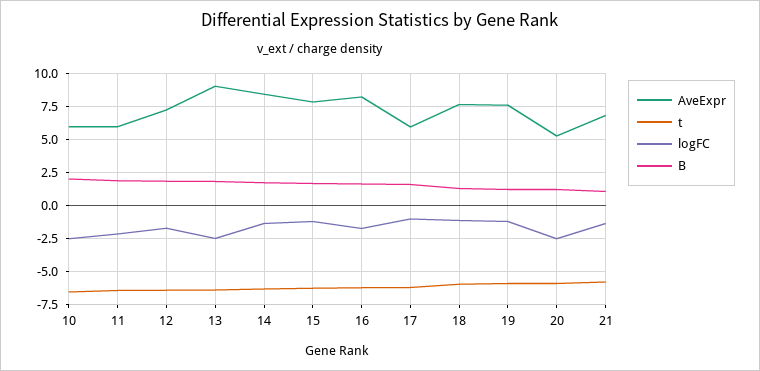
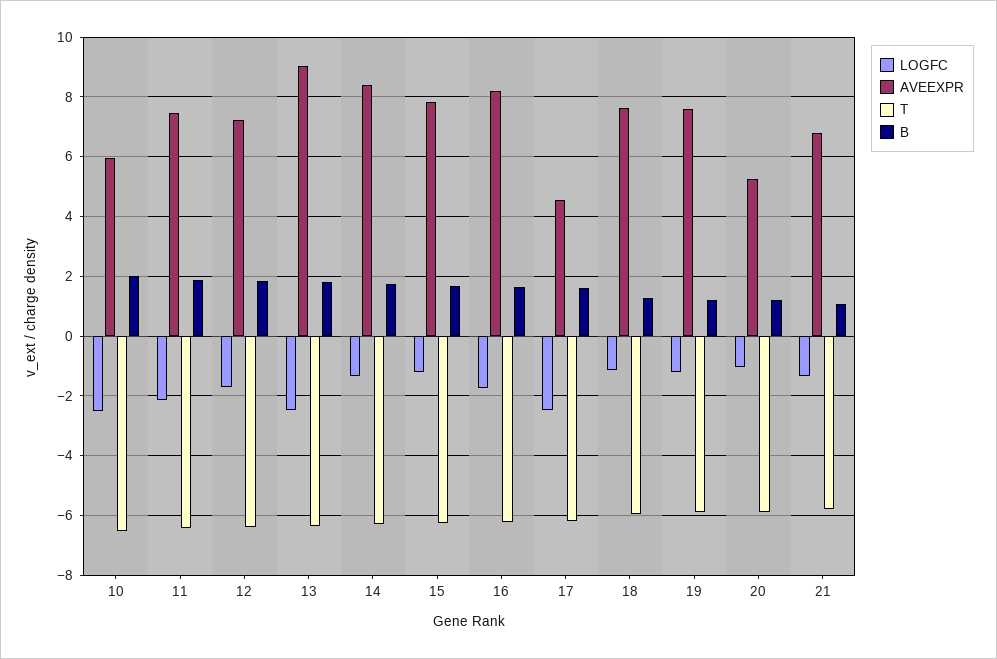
  {
    "AveExpr": {
      "10": 6,
-     "11": 6,
+     "11": 7.5,
      "12": 7.25,
      "13": 9,
      "14": 8.5,
      "15": 7.75,
      "16": 8.25,
-     "17": 6,
+     "17": 4.5,
      "18": 7.75,
      "19": 7.5,
      "20": 5.25,
      "21": 6.75
    },
    "t": {
      "10": -6.5,
      "11": -6.5,
      "12": -6.5,
      "13": -6.25,
      "14": -6.25,
      "15": -6.25,
      "16": -6.25,
      "17": -6.25,
      "18": -6,
      "19": -6,
      "20": -6,
      "21": -5.75
    },
    "logFC": {
      "10": -2.5,
      "11": -2.25,
      "12": -1.75,
      "13": -2.5,
      "14": -1.25,
      "15": -1.25,
      "16": -1.75,
-     "17": -1,
+     "17": -2.5,
      "18": -1.25,
      "19": -1.25,
-     "20": -2.5,
+     "20": -1,
      "21": -1.25
    },
    "B": {
      "10": 2,
      "11": 2,
      "12": 1.75,
      "13": 1.75,
      "14": 1.75,
      "15": 1.75,
      "16": 1.75,
      "17": 1.5,
      "18": 1.25,
      "19": 1.25,
      "20": 1.25,
      "21": 1
    }
  }

